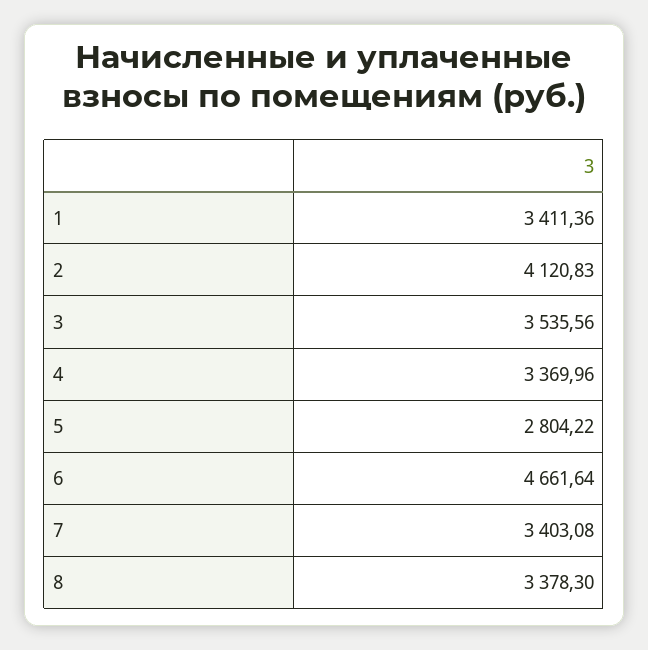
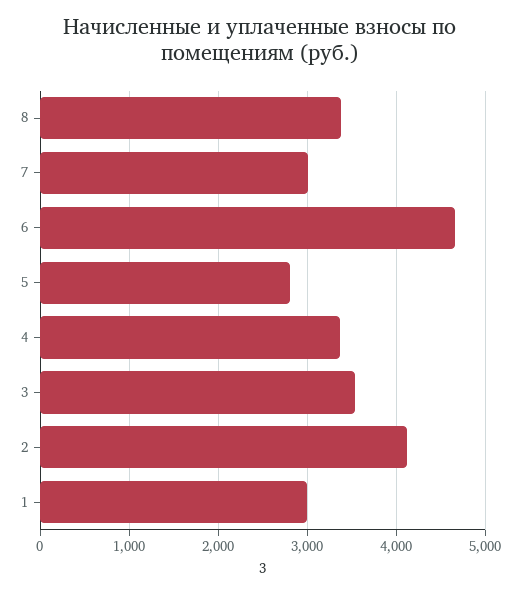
  {
-   "1": 3411.36,
+   "1": 3000,
    "2": 4120.83,
    "3": 3535.56,
    "4": 3369.96,
    "5": 2804.22,
    "6": 4661.64,
-   "7": 3403.08,
+   "7": 3000,
    "8": 3378.3
  }

